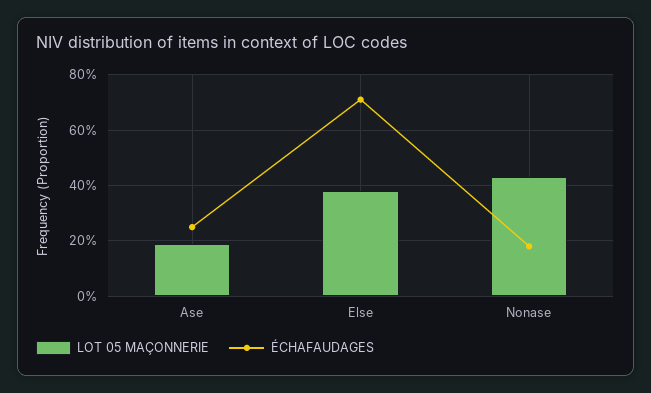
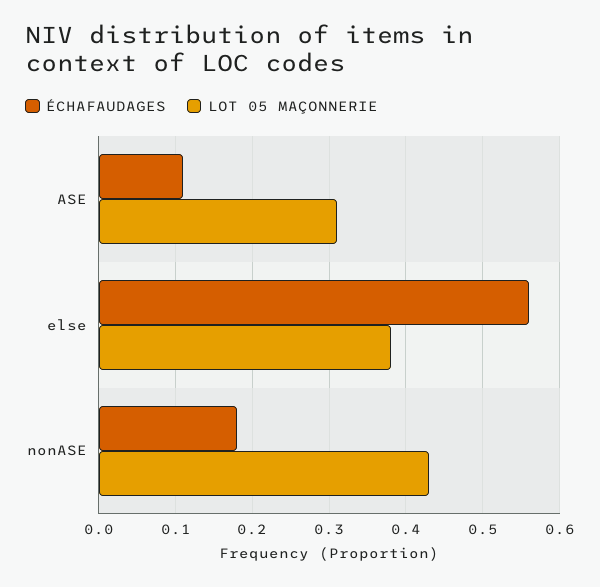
  {
    "LOT 05 MAÇONNERIE": {
-     "Ase": 0.2,
+     "Ase": 0.31,
      "Else": 0.38,
      "Nonase": 0.43
    },
    "ÉCHAFAUDAGES": {
-     "Ase": 0.25,
+     "Ase": 0.11,
-     "Else": 0.7,
+     "Else": 0.56,
      "Nonase": 0.18
    }
  }

